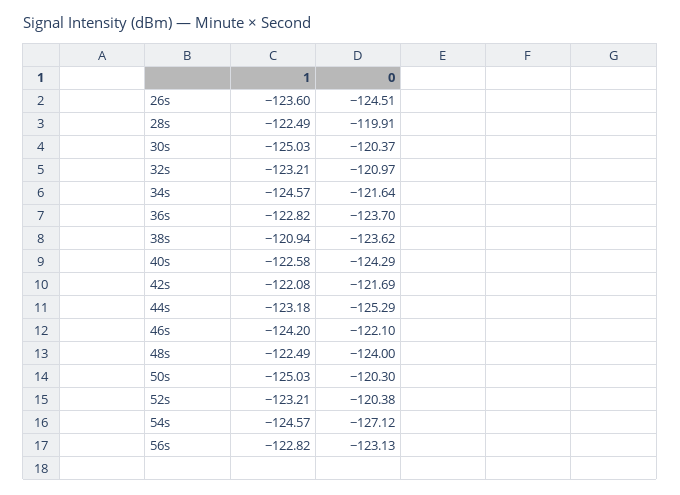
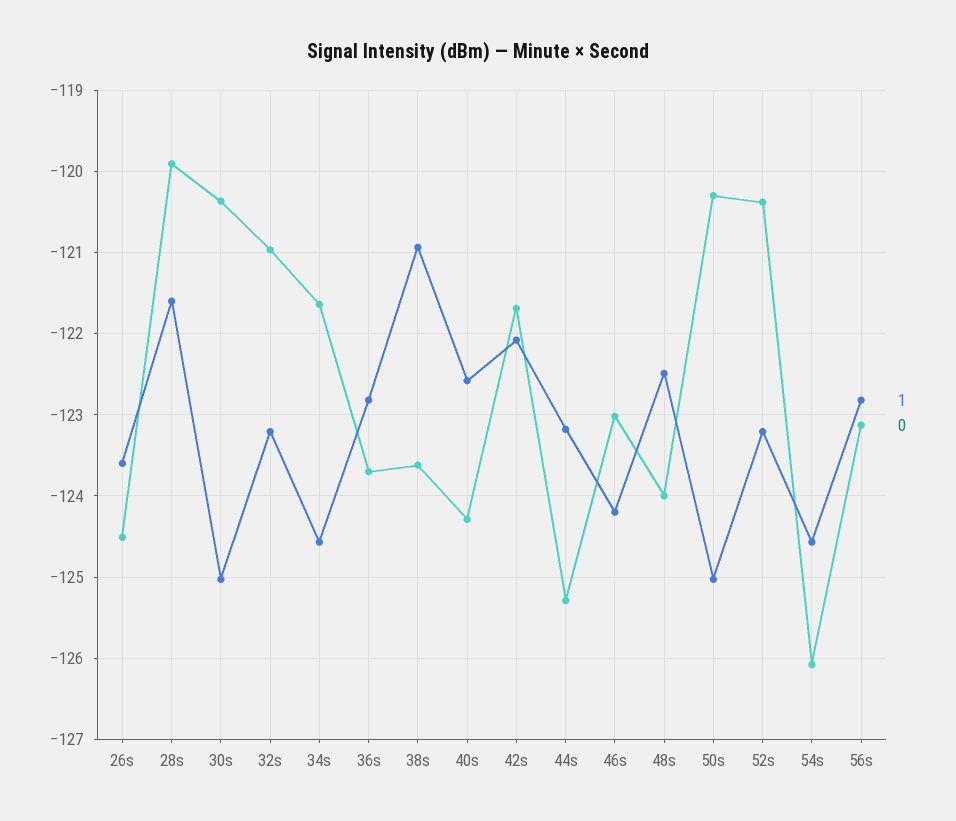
  {
    "1": {
      "26s": -123.6,
-     "28s": -122.49,
+     "28s": -121.6,
      "30s": -125.03,
      "32s": -123.21,
      "34s": -124.57,
      "36s": -122.82,
      "38s": -120.94,
      "40s": -122.58,
      "42s": -122.08,
      "44s": -123.18,
      "46s": -124.2,
      "48s": -122.49,
      "50s": -125.03,
      "52s": -123.21,
      "54s": -124.57,
      "56s": -122.82
    },
    "0": {
      "26s": -124.51,
      "28s": -119.91,
      "30s": -120.37,
      "32s": -120.97,
      "34s": -121.64,
      "36s": -123.7,
      "38s": -123.62,
      "40s": -124.29,
      "42s": -121.69,
      "44s": -125.29,
-     "46s": -122.1,
+     "46s": -123,
      "48s": -124,
      "50s": -120.3,
      "52s": -120.38,
-     "54s": -127.12,
+     "54s": -126.1,
      "56s": -123.13
    }
  }

